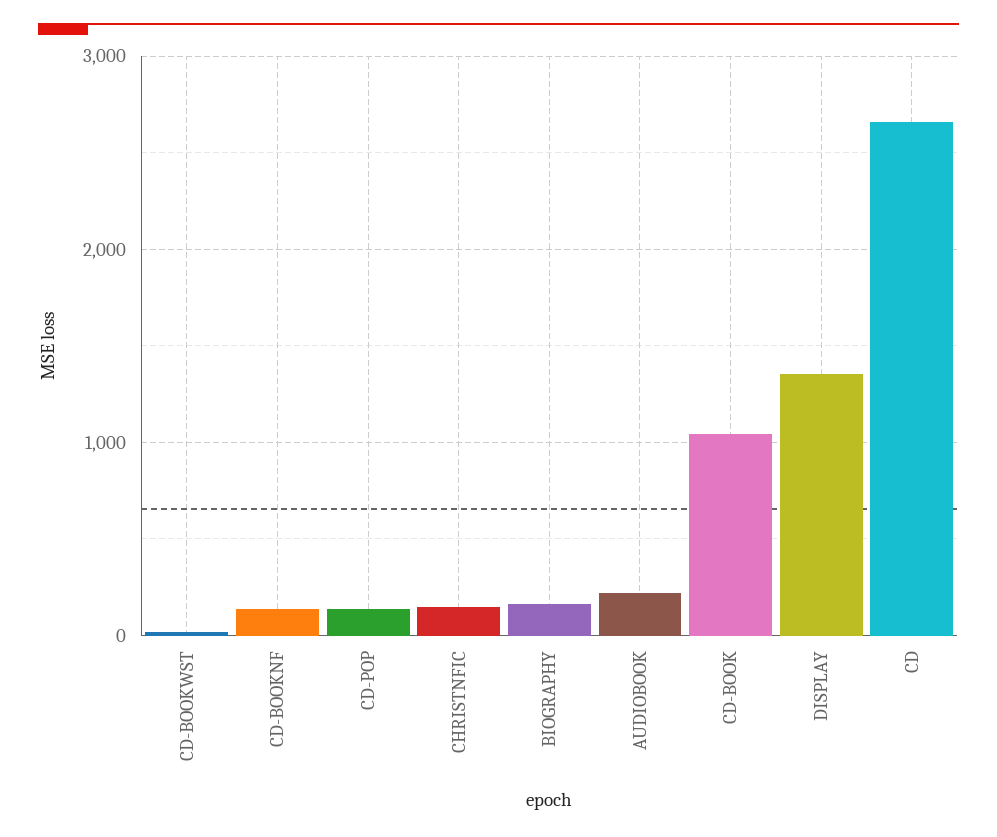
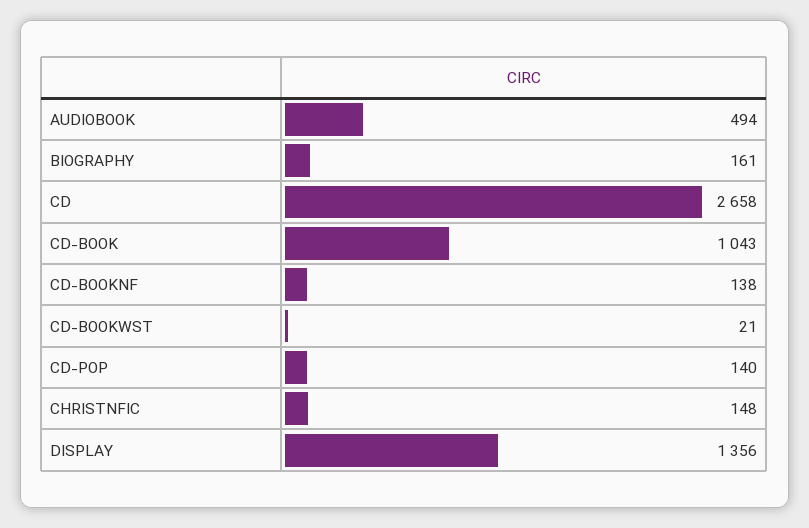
  {
    "CD-BOOKWST": 21,
    "CD-BOOKNF": 138,
    "CD-POP": 140,
    "CHRISTNFIC": 148,
    "BIOGRAPHY": 161,
-   "AUDIOBOOK": 200,
+   "AUDIOBOOK": 494,
    "CD-BOOK": 1043,
    "DISPLAY": 1356,
    "CD": 2658
  }

